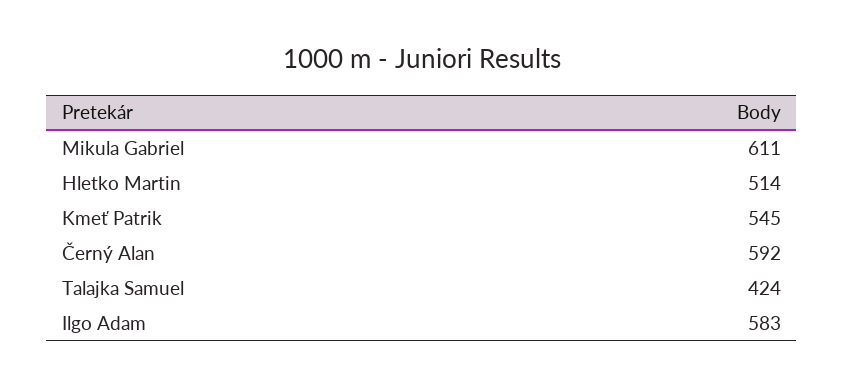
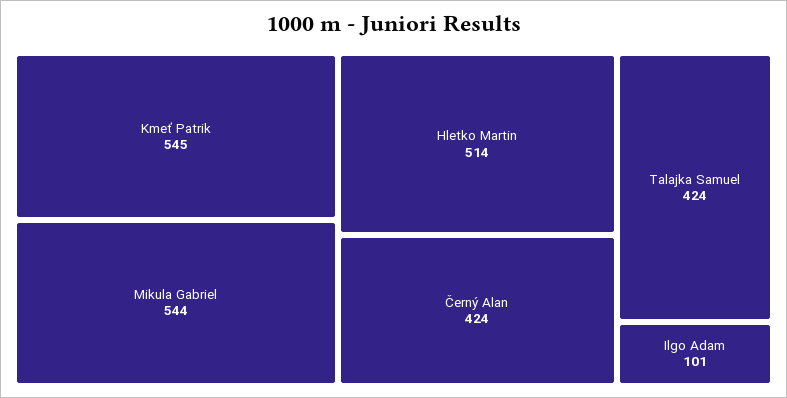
  {
-   "Mikula Gabriel": 611,
+   "Mikula Gabriel": 544,
    "Hletko Martin": 514,
    "Kmeť Patrik": 545,
-   "Černý Alan": 592,
+   "Černý Alan": 424,
    "Talajka Samuel": 424,
-   "Ilgo Adam": 583
+   "Ilgo Adam": 101
  }

